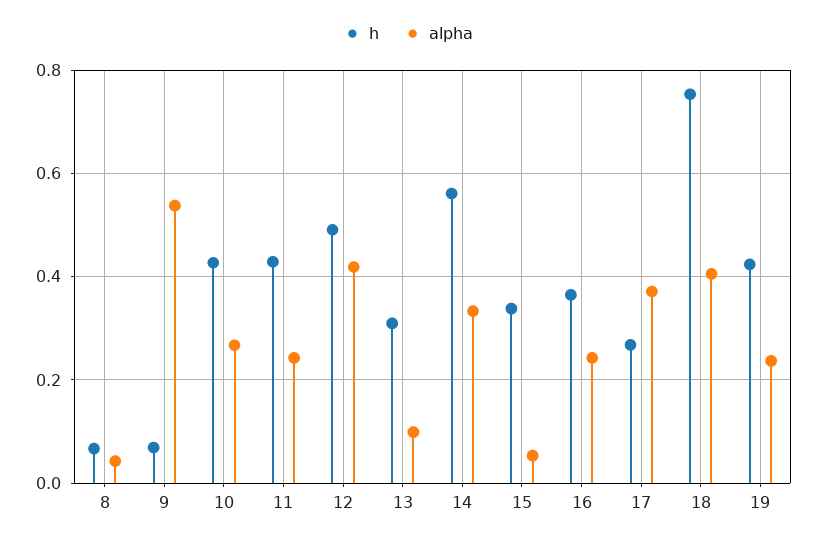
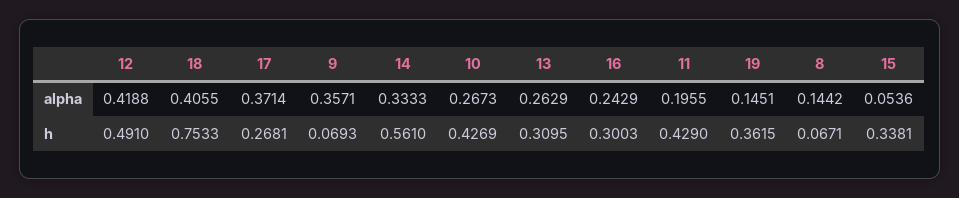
  {
    "h": {
      "8": 0.0671,
      "9": 0.0693,
      "10": 0.4269,
      "11": 0.429,
      "12": 0.491,
      "13": 0.3095,
      "14": 0.561,
      "15": 0.3381,
-     "16": 0.36,
+     "16": 0.3003,
      "17": 0.2681,
      "18": 0.7533,
-     "19": 0.42
+     "19": 0.3615
    },
    "alpha": {
-     "8": 0.04,
+     "8": 0.1442,
-     "9": 0.54,
+     "9": 0.3571,
      "10": 0.2673,
-     "11": 0.24,
+     "11": 0.1955,
      "12": 0.4188,
-     "13": 0.1,
+     "13": 0.2629,
      "14": 0.3333,
      "15": 0.0536,
      "16": 0.2429,
      "17": 0.3714,
      "18": 0.4055,
-     "19": 0.24
+     "19": 0.1451
    }
  }

